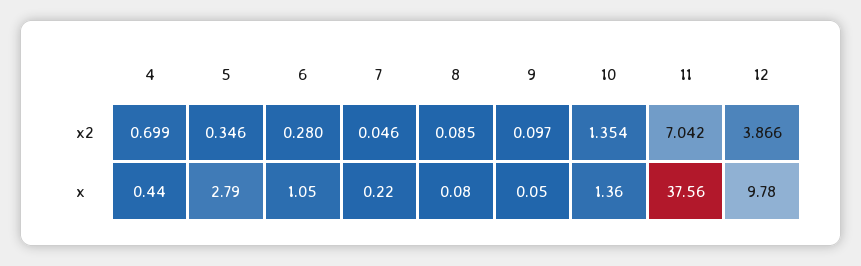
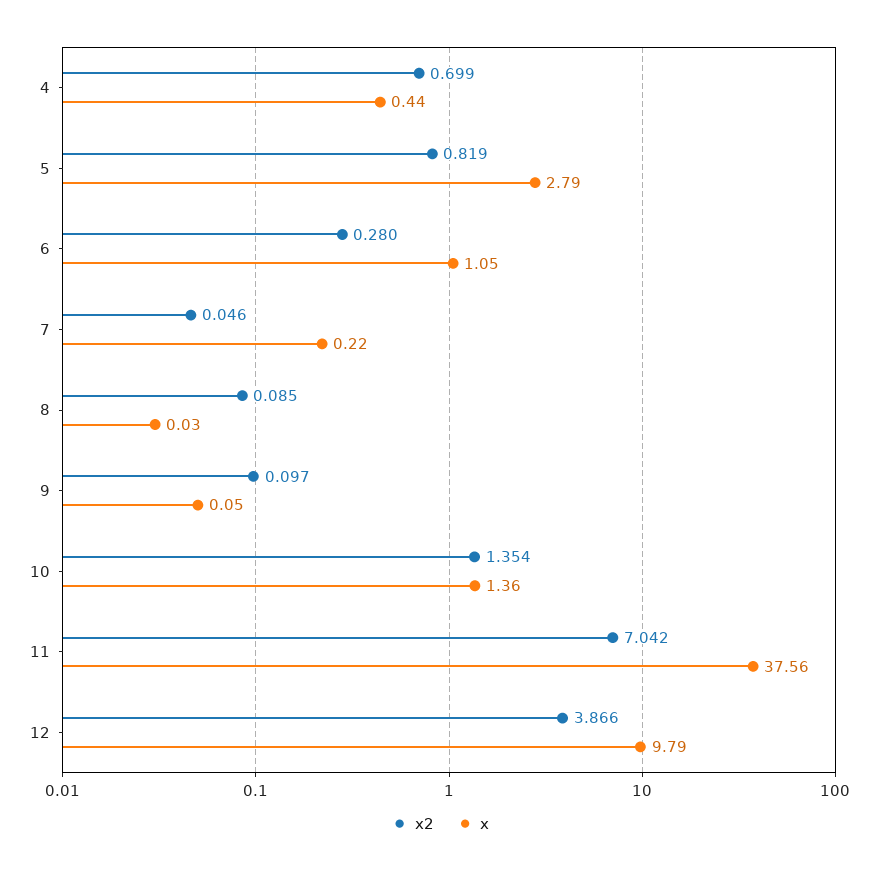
  {
    "x2": {
      "4": 0.699,
-     "5": 0.346,
+     "5": 0.819,
      "6": 0.28,
      "7": 0.046,
      "8": 0.085,
      "9": 0.097,
      "10": 1.354,
      "11": 7.042,
      "12": 3.866
    },
    "x": {
      "4": 0.44,
      "5": 2.79,
      "6": 1.05,
      "7": 0.22,
-     "8": 0.08,
+     "8": 0.03,
      "9": 0.05,
      "10": 1.36,
      "11": 37.56,
-     "12": 9.78
+     "12": 9.79
    }
  }

